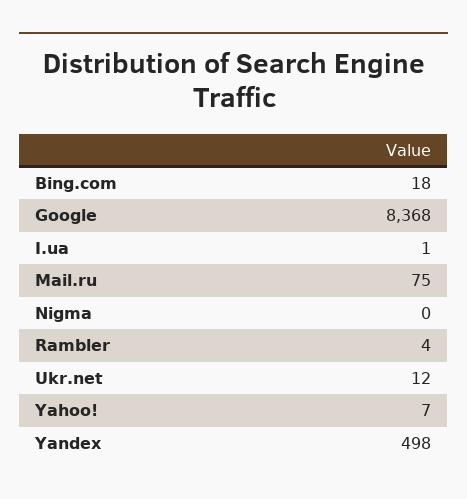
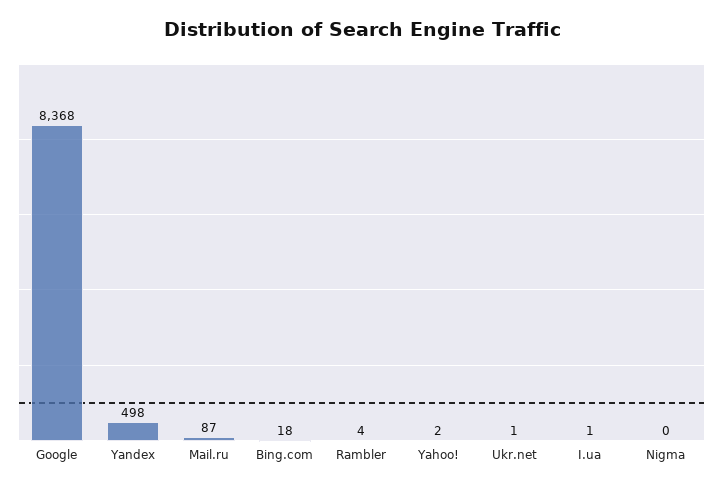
  {
    "Bing.com": 18,
    "Google": 8368,
    "I.ua": 1,
-   "Mail.ru": 75,
+   "Mail.ru": 87,
    "Nigma": 0,
    "Rambler": 4,
-   "Ukr.net": 12,
+   "Ukr.net": 1,
-   "Yahoo!": 7,
+   "Yahoo!": 2,
    "Yandex": 498
  }

